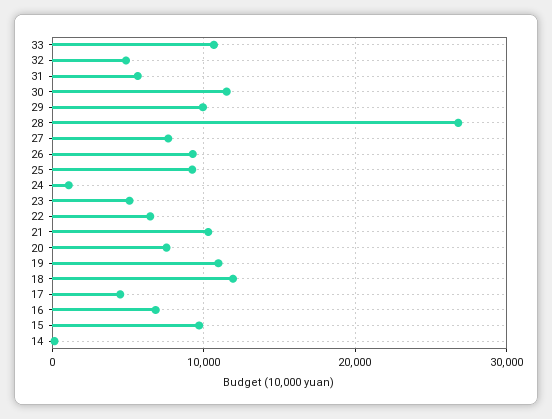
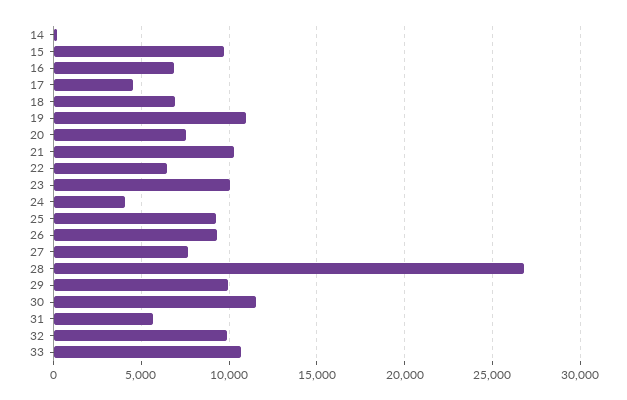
  {
    "33": 10500,
-   "32": 5000,
+   "32": 10000,
    "31": 5500,
    "30": 11500,
    "29": 10000,
    "28": 27000,
    "27": 7500,
    "26": 9500,
    "25": 9000,
-   "24": 1000,
+   "24": 4000,
-   "23": 5000,
+   "23": 10000,
    "22": 6500,
    "21": 10500,
    "20": 7500,
    "19": 11000,
-   "18": 12000,
+   "18": 7000,
    "17": 4500,
    "16": 7000,
    "15": 9500,
    "14": 0
  }

